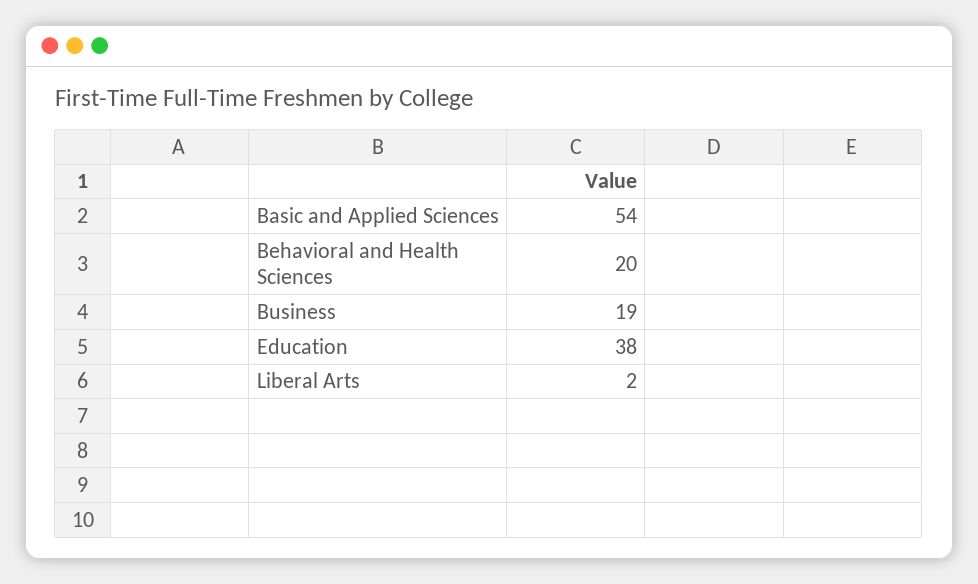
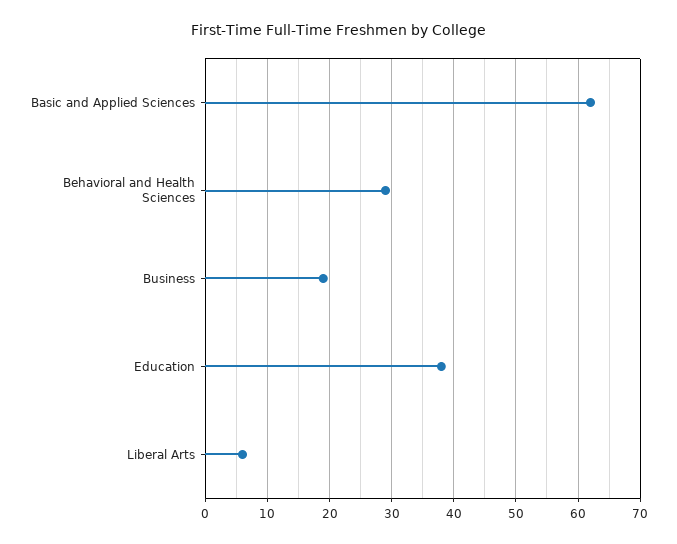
  {
-   "Basic and Applied Sciences": 54,
+   "Basic and Applied Sciences": 62,
-   "Behavioral and Health Sciences": 20,
+   "Behavioral and Health Sciences": 29,
    "Business": 19,
    "Education": 38,
-   "Liberal Arts": 2
+   "Liberal Arts": 6
  }

